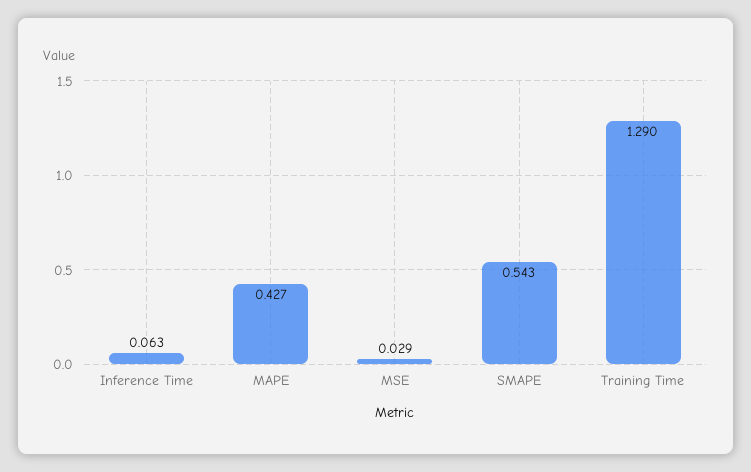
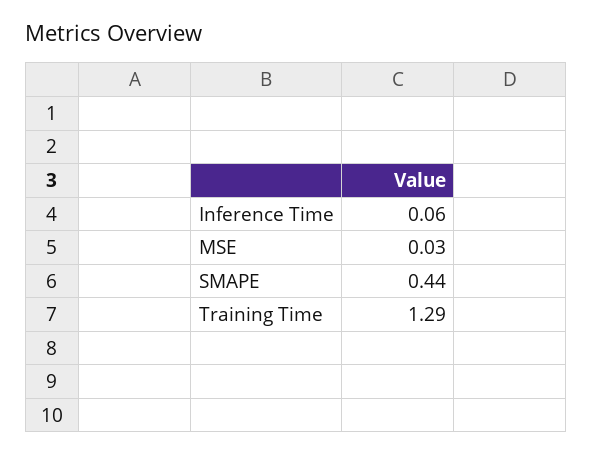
  {
    "Inference Time": 0.063,
-   "MAPE": 0.427,
    "MSE": 0.029,
-   "SMAPE": 0.543,
+   "SMAPE": 0.44,
    "Training Time": 1.29
  }

